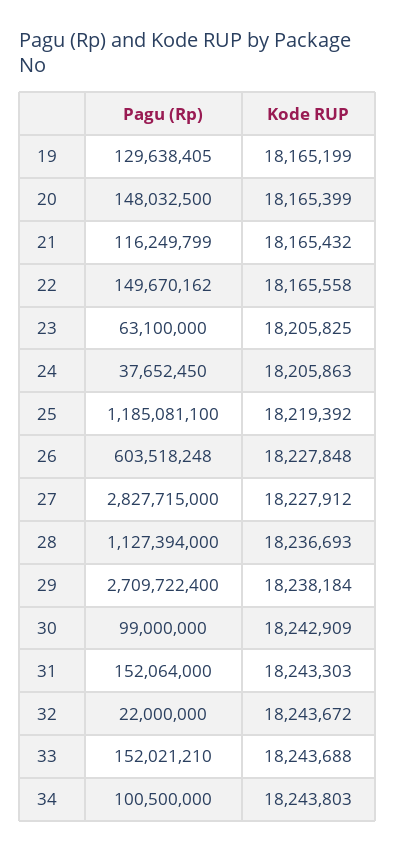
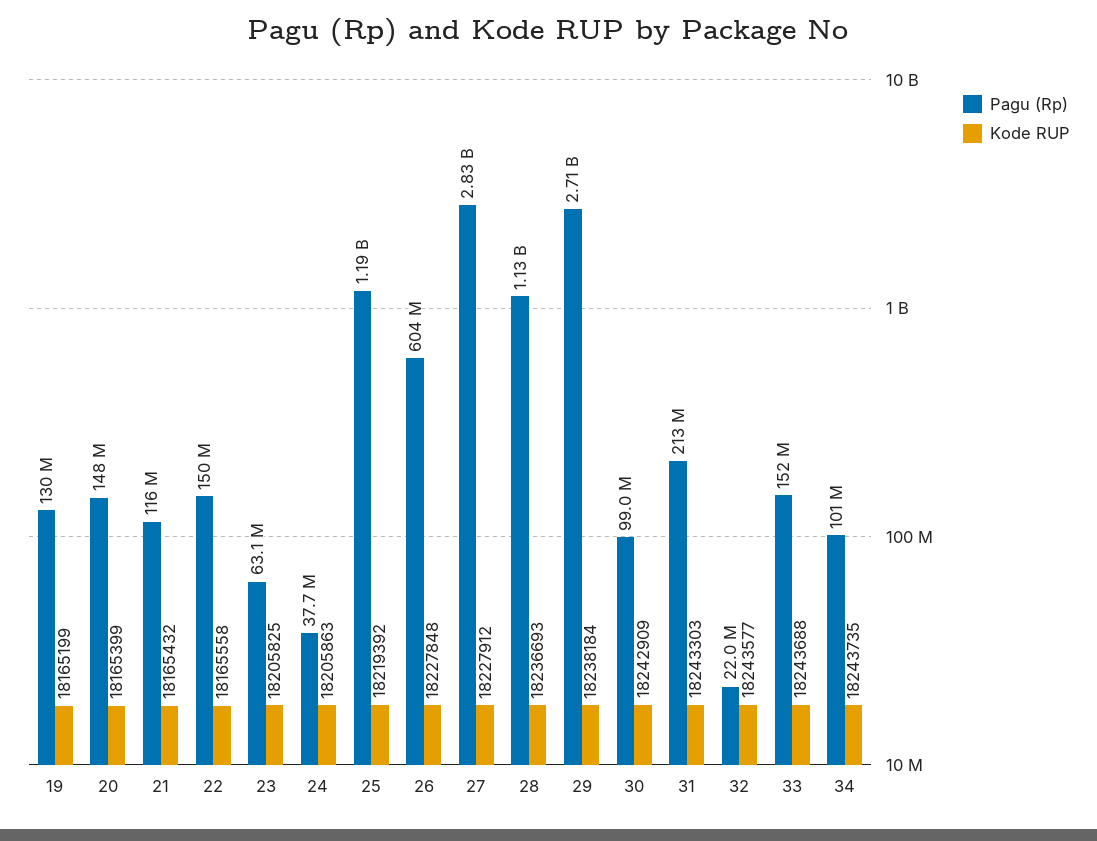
  {
    "Pagu (Rp)": {
      "19": 129638405,
      "20": 148032500,
      "21": 116249799,
      "22": 149670162,
      "23": 63100000,
      "24": 37652450,
      "25": 1185081100,
      "26": 603518248,
      "27": 2827715000,
      "28": 1127394000,
      "29": 2709722400,
      "30": 99000000,
-     "31": 152064000,
+     "31": 213000000,
      "32": 22000000,
      "33": 152021210,
      "34": 100500000
    },
    "Kode RUP": {
      "19": 18165199,
      "20": 18165399,
      "21": 18165432,
      "22": 18165558,
      "23": 18205825,
      "24": 18205863,
      "25": 18219392,
      "26": 18227848,
      "27": 18227912,
      "28": 18236693,
      "29": 18238184,
      "30": 18242909,
      "31": 18243303,
-     "32": 18243672,
+     "32": 18243577,
      "33": 18243688,
-     "34": 18243803
+     "34": 18243735
    }
  }

